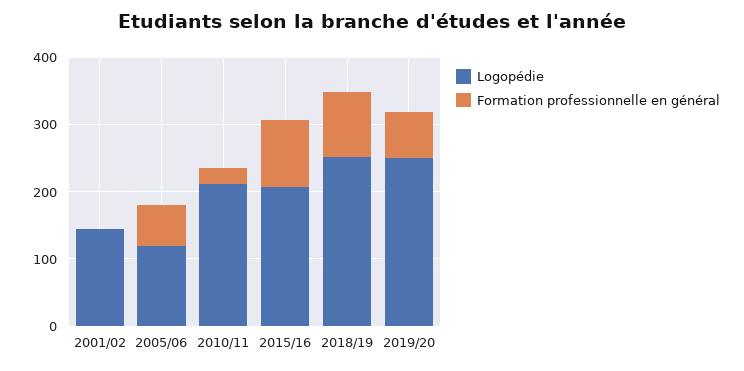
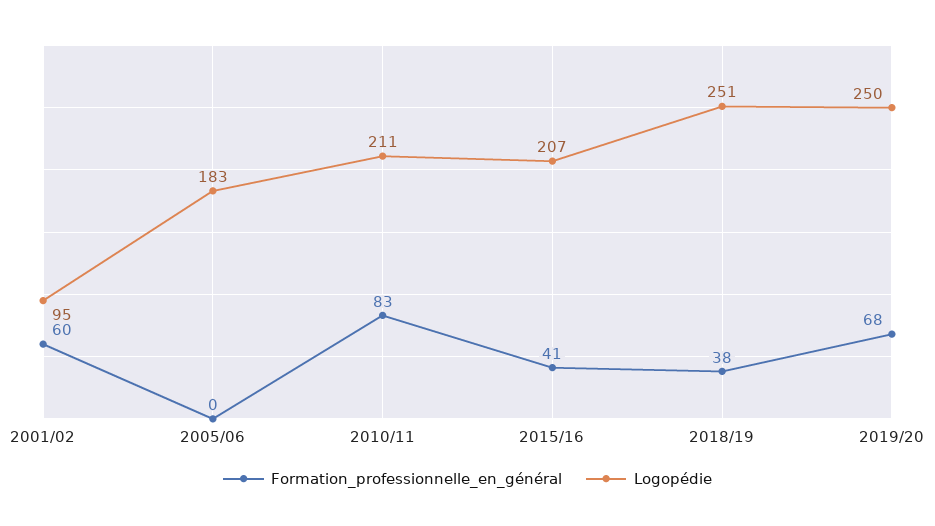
  {
    "Logopédie": {
-     "2001/02": 140,
+     "2001/02": 95,
-     "2005/06": 120,
+     "2005/06": 183,
      "2010/11": 211,
      "2015/16": 207,
      "2018/19": 251,
      "2019/20": 250
    },
    "Formation professionnelle en général": {
-     "2001/02": 0,
+     "2001/02": 60,
-     "2005/06": 60,
+     "2005/06": 0,
-     "2010/11": 20,
+     "2010/11": 83,
-     "2015/16": 100,
+     "2015/16": 41,
-     "2018/19": 100,
+     "2018/19": 38,
      "2019/20": 68
    }
  }

